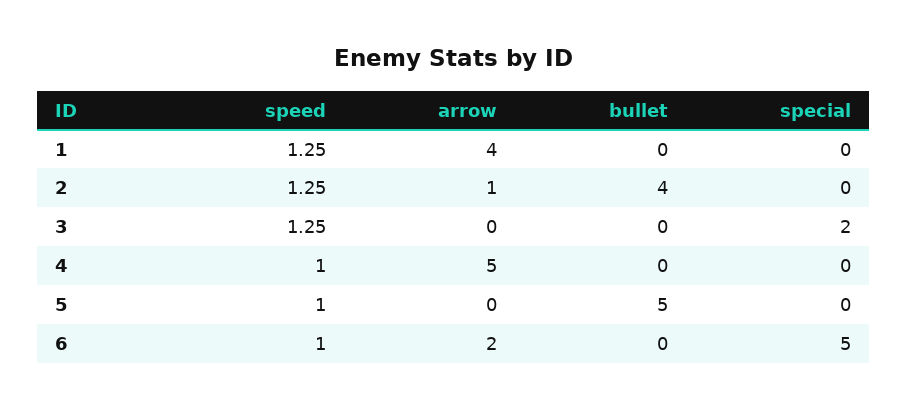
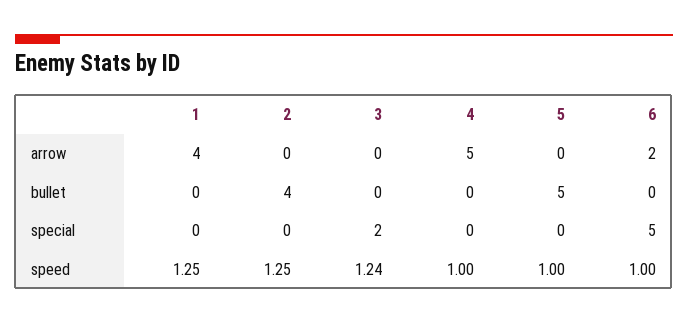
  {
    "speed": {
      "1": 1.25,
      "2": 1.25,
-     "3": 1.25,
+     "3": 1.24,
      "4": 1,
      "5": 1,
      "6": 1
    },
    "arrow": {
      "1": 4,
-     "2": 1,
+     "2": 0,
      "3": 0,
      "4": 5,
      "5": 0,
      "6": 2
    },
    "bullet": {
      "1": 0,
      "2": 4,
      "3": 0,
      "4": 0,
      "5": 5,
      "6": 0
    },
    "special": {
      "1": 0,
      "2": 0,
      "3": 2,
      "4": 0,
      "5": 0,
      "6": 5
    }
  }

